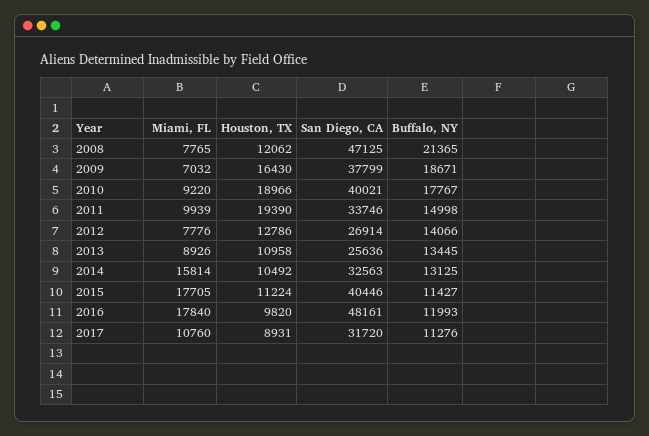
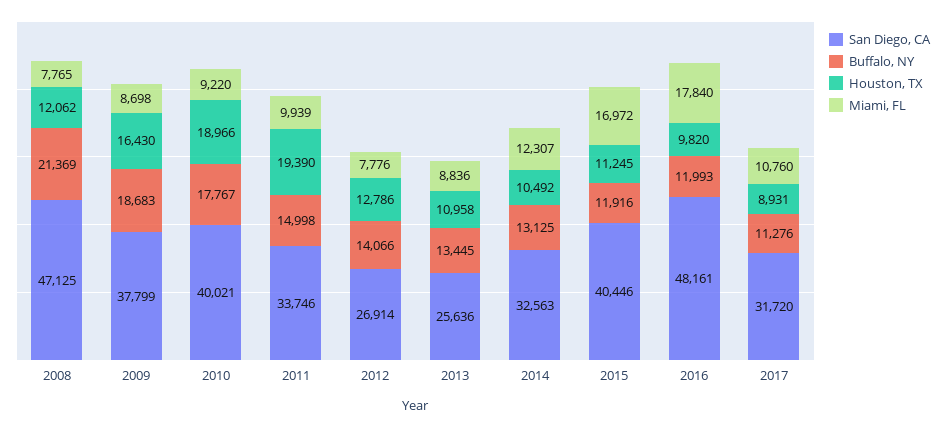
  {
    "Miami, FL": {
      "2008": 7765,
-     "2009": 7032,
+     "2009": 8698,
      "2010": 9220,
      "2011": 9939,
      "2012": 7776,
-     "2013": 8926,
+     "2013": 8836,
-     "2014": 15814,
+     "2014": 12307,
-     "2015": 17705,
+     "2015": 16972,
      "2016": 17840,
      "2017": 10760
    },
    "Houston, TX": {
      "2008": 12062,
      "2009": 16430,
      "2010": 18966,
      "2011": 19390,
      "2012": 12786,
      "2013": 10958,
      "2014": 10492,
-     "2015": 11224,
+     "2015": 11245,
      "2016": 9820,
      "2017": 8931
    },
    "San Diego, CA": {
      "2008": 47125,
      "2009": 37799,
      "2010": 40021,
      "2011": 33746,
      "2012": 26914,
      "2013": 25636,
      "2014": 32563,
      "2015": 40446,
      "2016": 48161,
      "2017": 31720
    },
    "Buffalo, NY": {
-     "2008": 21365,
+     "2008": 21369,
-     "2009": 18671,
+     "2009": 18683,
      "2010": 17767,
      "2011": 14998,
      "2012": 14066,
      "2013": 13445,
      "2014": 13125,
-     "2015": 11427,
+     "2015": 11916,
      "2016": 11993,
      "2017": 11276
    }
  }

